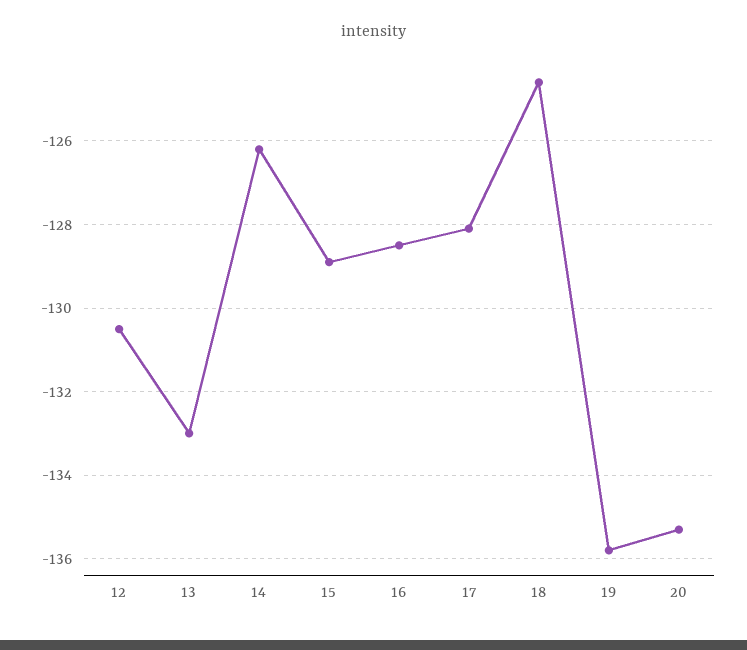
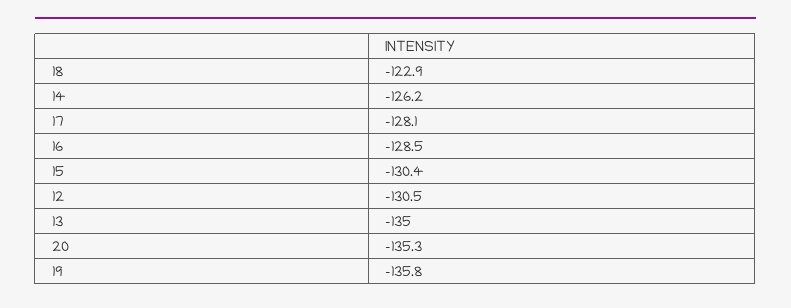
  {
    "12": -130.5,
-   "13": -133,
+   "13": -135,
    "14": -126.2,
-   "15": -129,
+   "15": -130.4,
    "16": -128.5,
    "17": -128.1,
-   "18": -124.5,
+   "18": -122.9,
    "19": -135.8,
    "20": -135.3
  }

